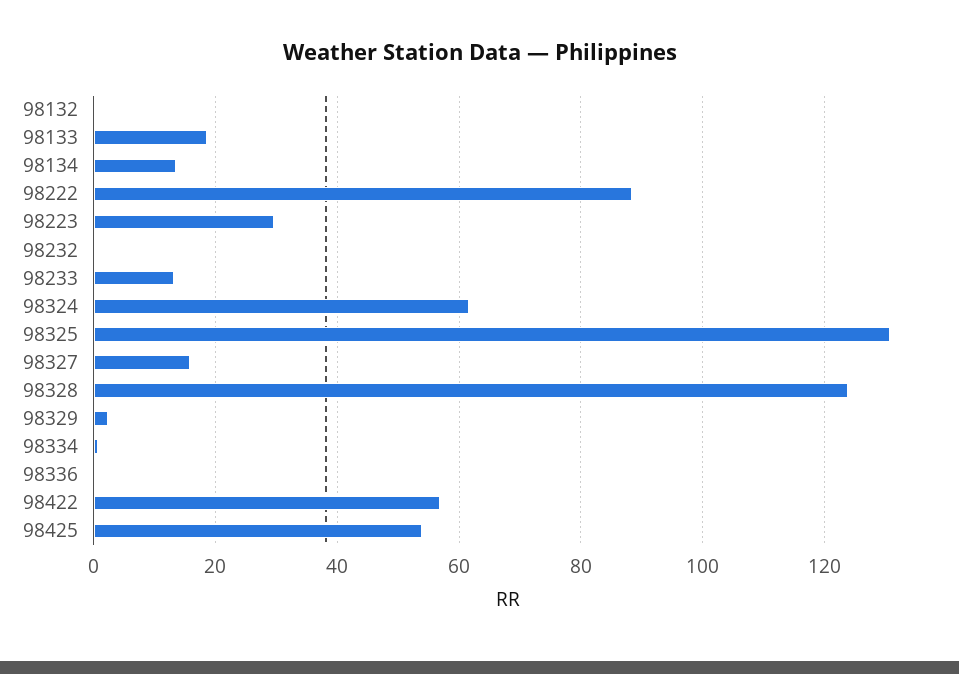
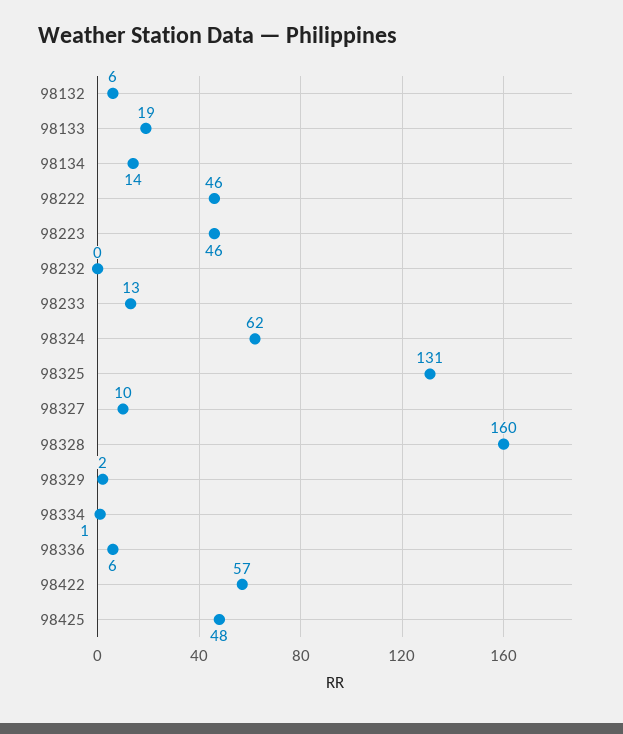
  {
-   "98132": 0,
+   "98132": 6,
    "98133": 19,
    "98134": 14,
-   "98222": 88,
+   "98222": 46,
-   "98223": 30,
+   "98223": 46,
    "98232": 0,
    "98233": 13,
    "98324": 62,
    "98325": 131,
-   "98327": 16,
+   "98327": 10,
-   "98328": 124,
+   "98328": 160,
    "98329": 2,
    "98334": 1,
-   "98336": 0,
+   "98336": 6,
    "98422": 57,
-   "98425": 54
+   "98425": 48
  }

